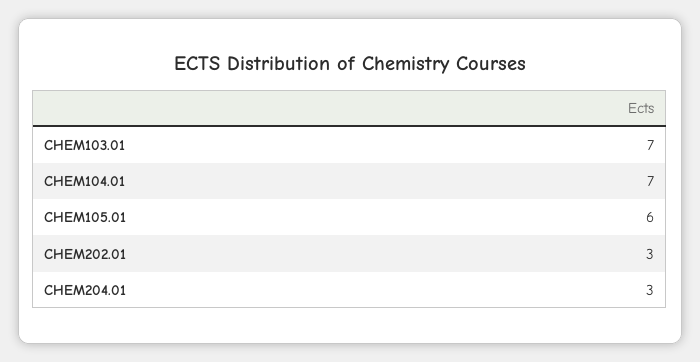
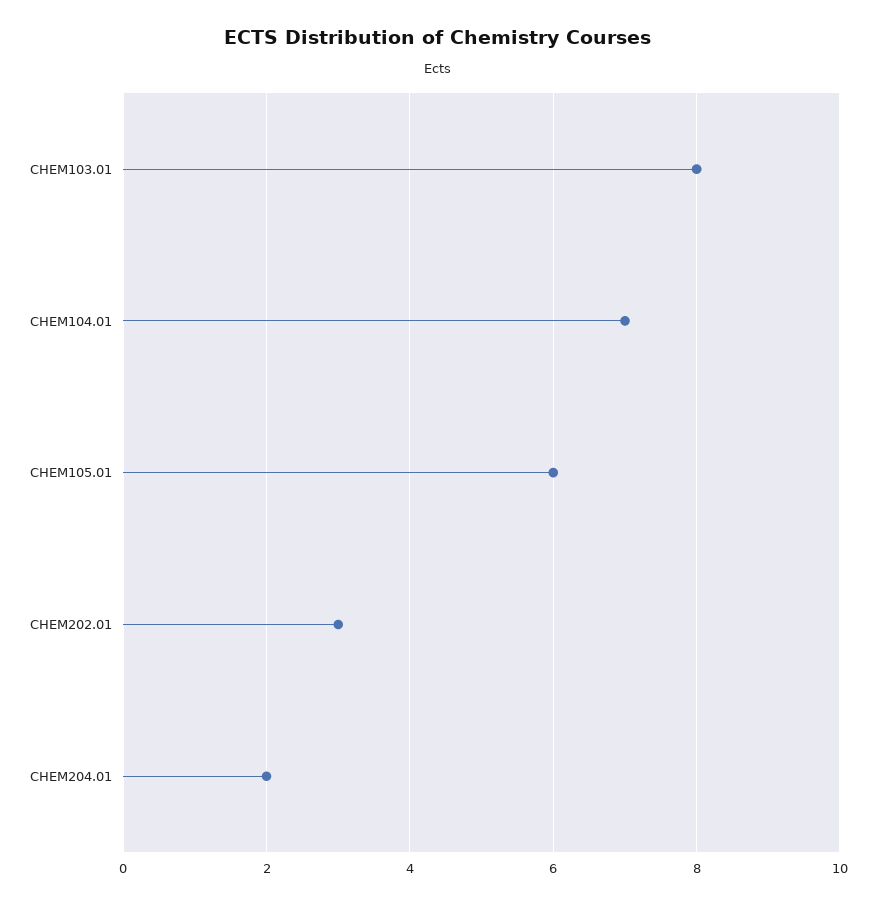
  {
-   "CHEM103.01": 7,
+   "CHEM103.01": 8,
    "CHEM104.01": 7,
    "CHEM105.01": 6,
    "CHEM202.01": 3,
-   "CHEM204.01": 3
+   "CHEM204.01": 2
  }

